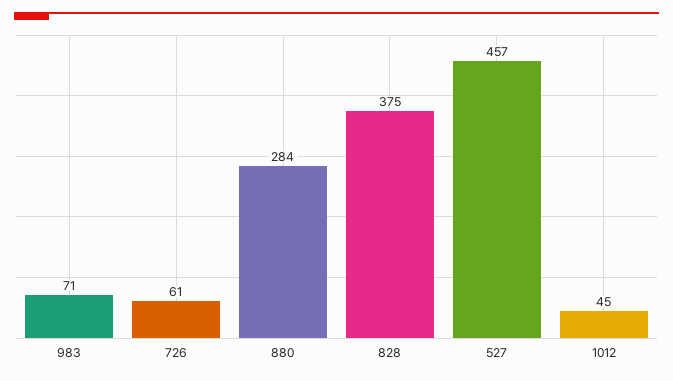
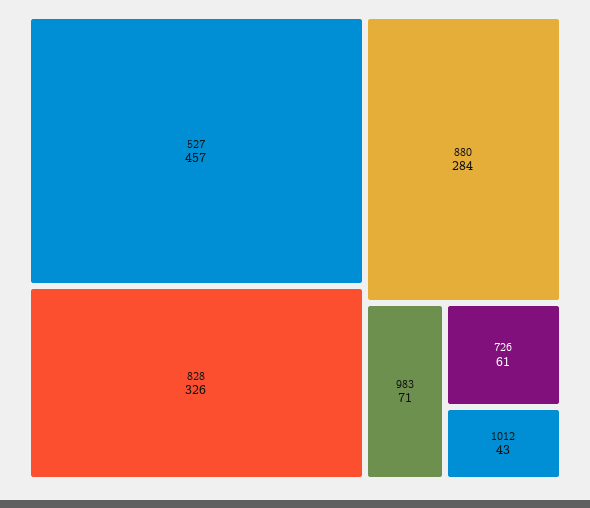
  {
    "983": 71,
    "726": 61,
    "880": 284,
-   "828": 375,
+   "828": 326,
    "527": 457,
-   "1012": 45
+   "1012": 43
  }

